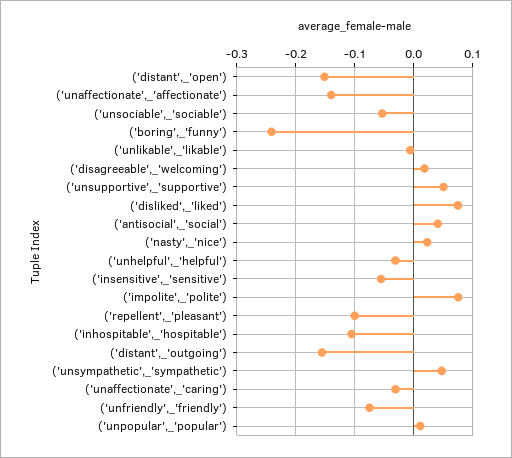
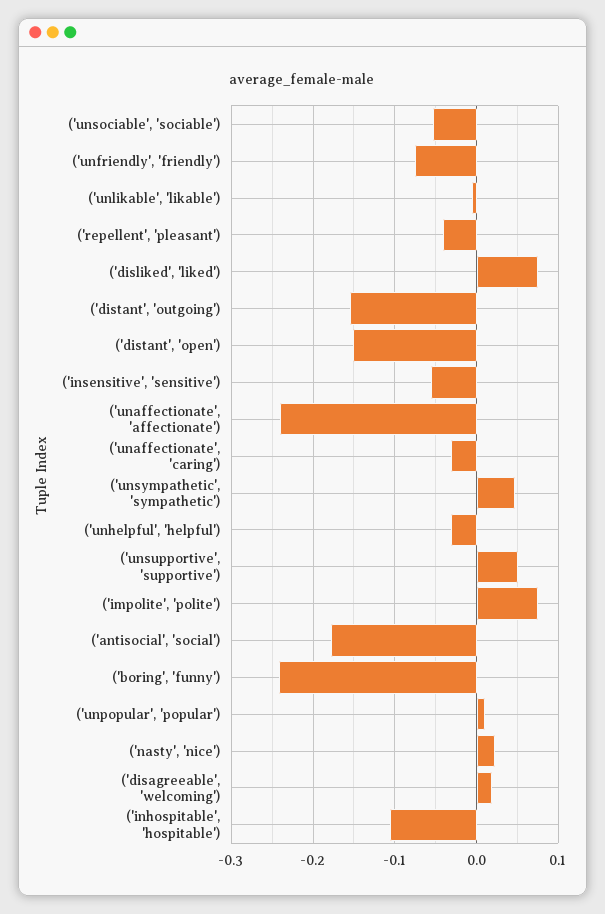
  {
    "('distant',_'open')": -0.15,
-   "('unaffectionate',_'affectionate')": -0.14,
+   "('unaffectionate',_'affectionate')": -0.24,
    "('unsociable',_'sociable')": -0.05,
    "('boring',_'funny')": -0.24,
    "('unlikable',_'likable')": -0.01,
    "('disagreeable',_'welcoming')": 0.02,
    "('unsupportive',_'supportive')": 0.05,
    "('disliked',_'liked')": 0.07,
-   "('antisocial',_'social')": 0.04,
+   "('antisocial',_'social')": -0.18,
    "('nasty',_'nice')": 0.02,
    "('unhelpful',_'helpful')": -0.03,
    "('insensitive',_'sensitive')": -0.06,
    "('impolite',_'polite')": 0.08,
-   "('repellent',_'pleasant')": -0.1,
+   "('repellent',_'pleasant')": -0.04,
    "('inhospitable',_'hospitable')": -0.11,
    "('distant',_'outgoing')": -0.16,
    "('unsympathetic',_'sympathetic')": 0.05,
    "('unaffectionate',_'caring')": -0.03,
    "('unfriendly',_'friendly')": -0.08,
    "('unpopular',_'popular')": 0.01
  }

